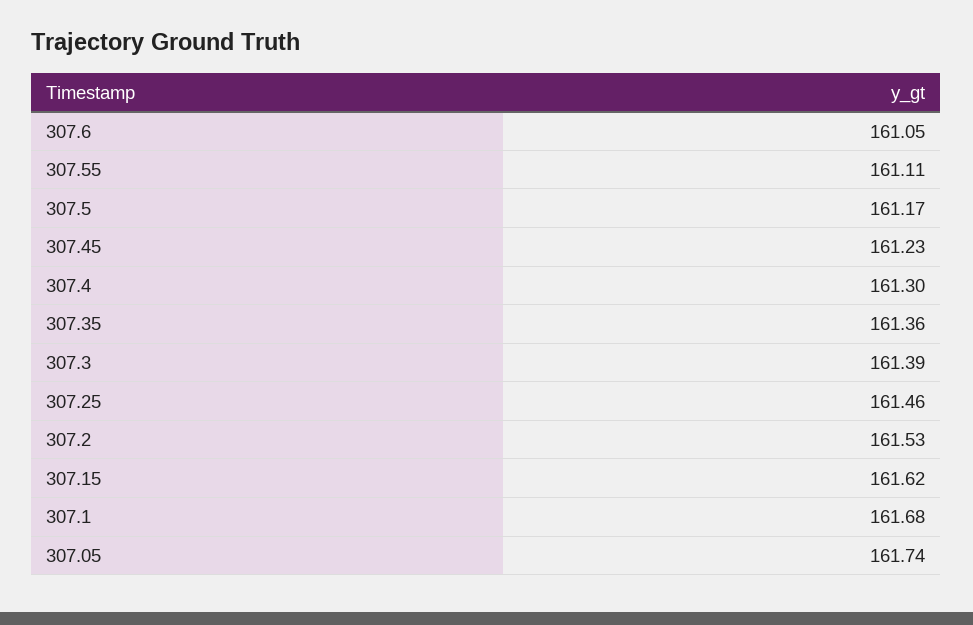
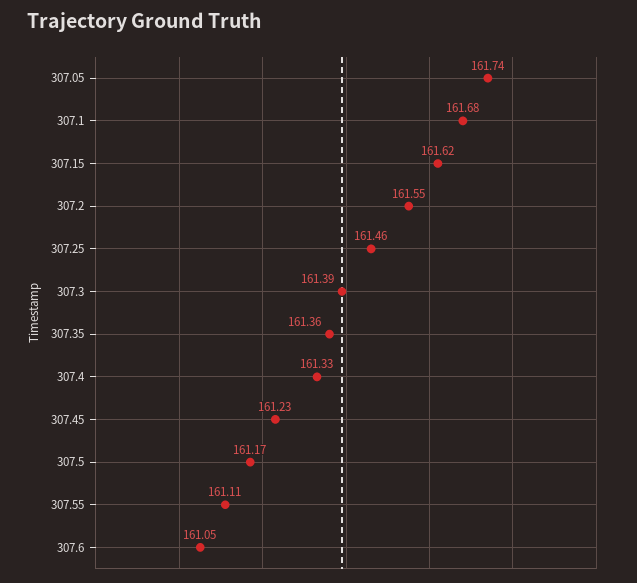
  {
    "307.6": 161.05,
    "307.55": 161.11,
    "307.5": 161.17,
    "307.45": 161.23,
-   "307.4": 161.3,
+   "307.4": 161.33,
    "307.35": 161.36,
    "307.3": 161.39,
    "307.25": 161.46,
-   "307.2": 161.53,
+   "307.2": 161.55,
    "307.15": 161.62,
    "307.1": 161.68,
    "307.05": 161.74
  }

